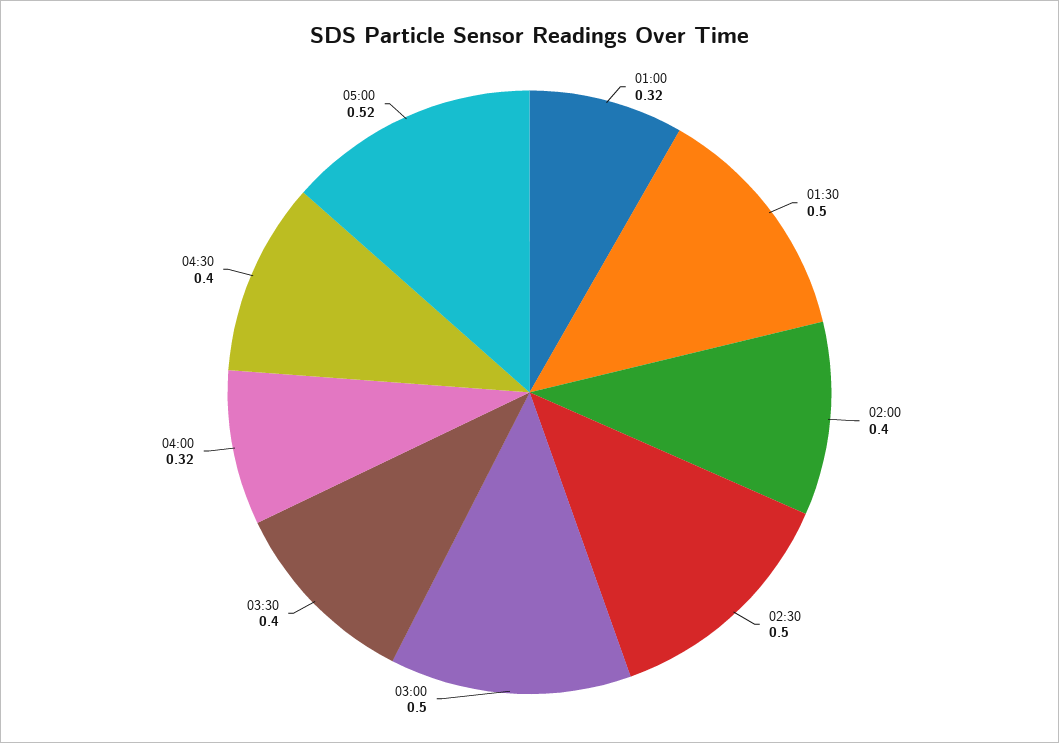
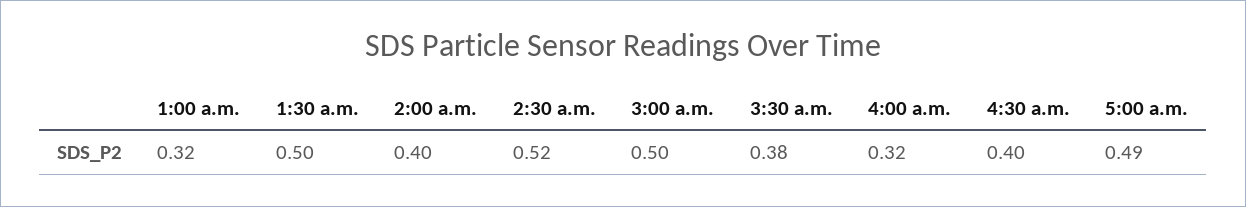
  {
    "01:00": 0.32,
    "01:30": 0.5,
    "02:00": 0.4,
-   "02:30": 0.5,
+   "02:30": 0.52,
    "03:00": 0.5,
-   "03:30": 0.4,
+   "03:30": 0.38,
    "04:00": 0.32,
    "04:30": 0.4,
-   "05:00": 0.52
+   "05:00": 0.49
  }

